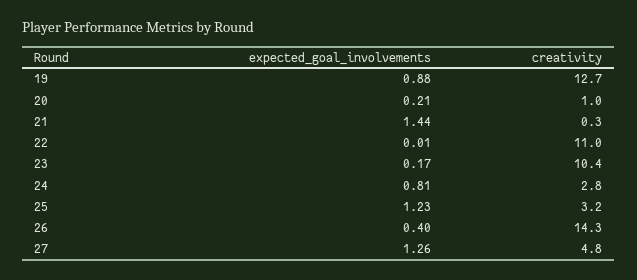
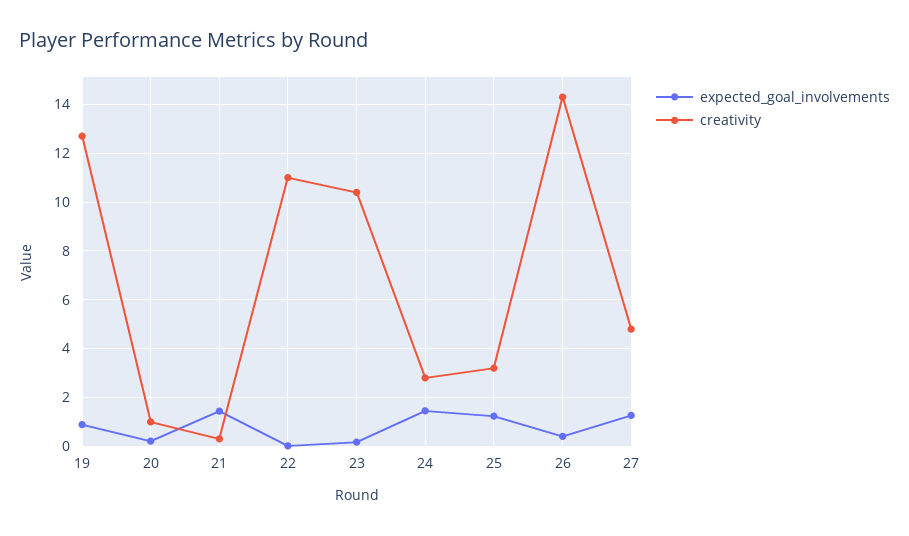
  {
    "expected_goal_involvements": {
      "19": 0.88,
      "20": 0.21,
      "21": 1.44,
      "22": 0.01,
      "23": 0.17,
-     "24": 0.81,
+     "24": 1.5,
      "25": 1.23,
      "26": 0.4,
      "27": 1.26
    },
    "creativity": {
      "19": 12.7,
      "20": 1,
      "21": 0.3,
      "22": 11,
      "23": 10.4,
      "24": 2.8,
      "25": 3.2,
      "26": 14.3,
      "27": 4.8
    }
  }

